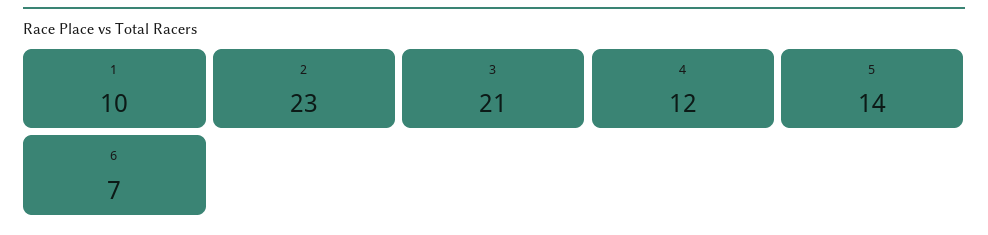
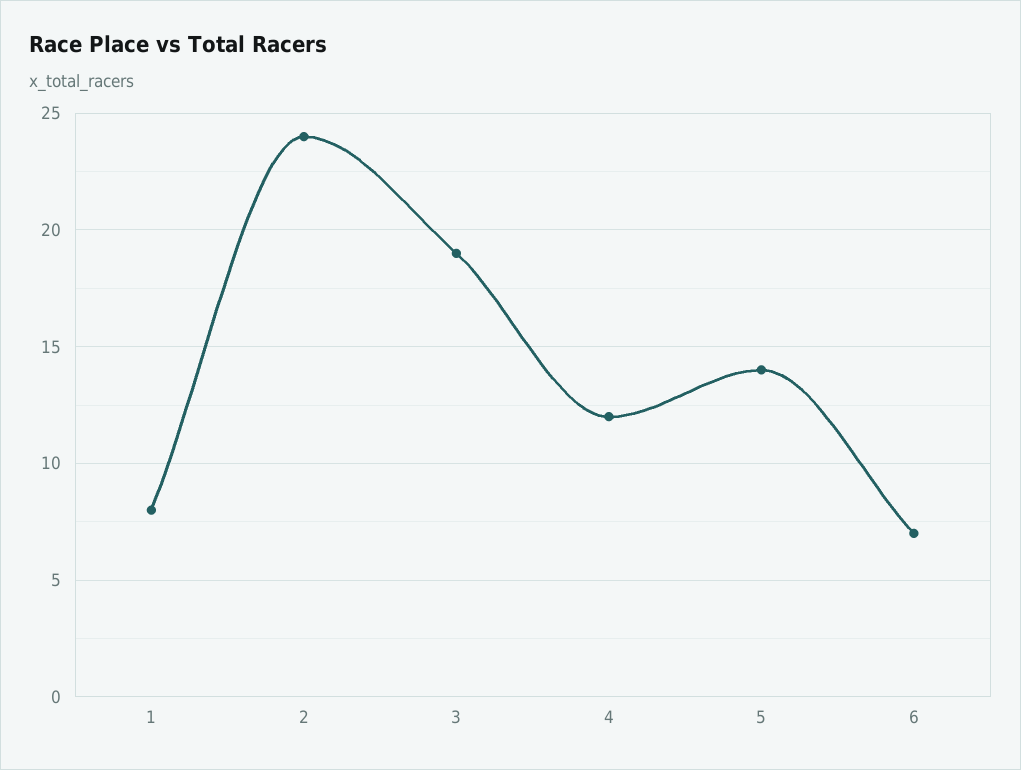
  {
-   "1": 10,
+   "1": 8,
-   "2": 23,
+   "2": 24,
-   "3": 21,
+   "3": 19,
    "4": 12,
    "5": 14,
    "6": 7
  }

